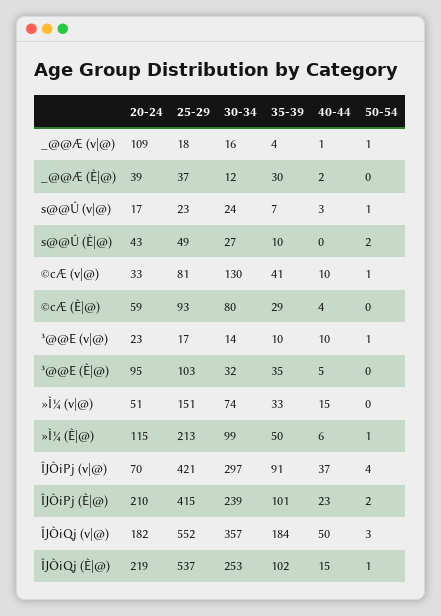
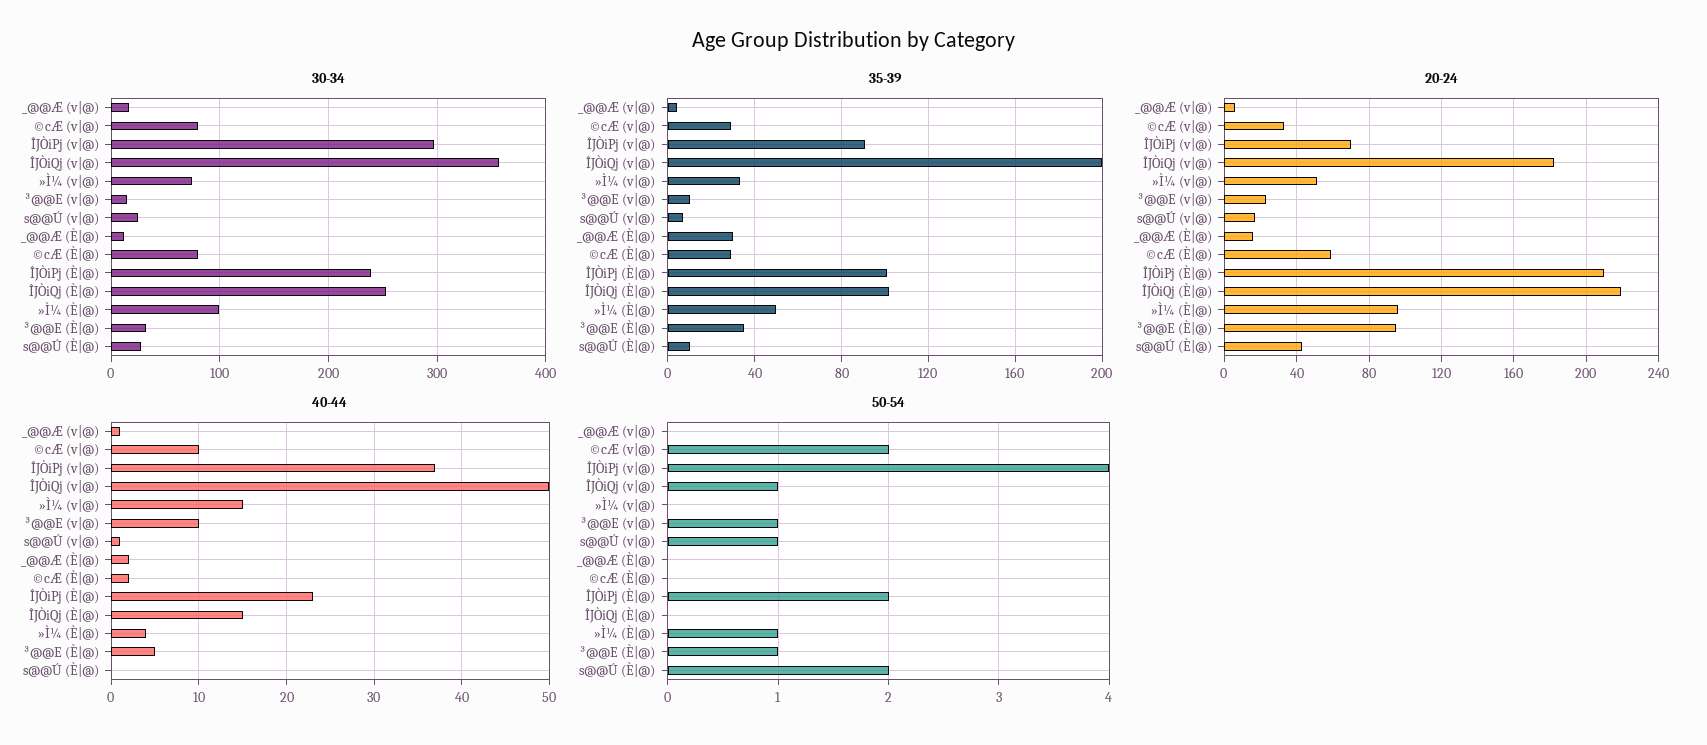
  {
    "20-24": {
-     "_@@Æ (v|@)": 109,
+     "_@@Æ (v|@)": 5,
-     "_@@Æ (È|@)": 39,
+     "_@@Æ (È|@)": 15,
      "s@@Ú (v|@)": 17,
      "s@@Ú (È|@)": 43,
      "©cÆ (v|@)": 33,
      "©cÆ (È|@)": 59,
      "³@@E (v|@)": 23,
      "³@@E (È|@)": 95,
      "»Ì¼ (v|@)": 51,
-     "»Ì¼ (È|@)": 115,
+     "»Ì¼ (È|@)": 95,
      "ÎJÒiPj (v|@)": 70,
      "ÎJÒiPj (È|@)": 210,
      "ÎJÒiQj (v|@)": 182,
      "ÎJÒiQj (È|@)": 219
    },
-   "25-29": {
-     "_@@Æ (v|@)": 18,
-     "_@@Æ (È|@)": 37,
-     "s@@Ú (v|@)": 23,
-     "s@@Ú (È|@)": 49,
-     "©cÆ (v|@)": 81,
-     "©cÆ (È|@)": 93,
-     "³@@E (v|@)": 17,
-     "³@@E (È|@)": 103,
-     "»Ì¼ (v|@)": 151,
-     "»Ì¼ (È|@)": 213,
-     "ÎJÒiPj (v|@)": 421,
-     "ÎJÒiPj (È|@)": 415,
-     "ÎJÒiQj (v|@)": 552,
-     "ÎJÒiQj (È|@)": 537
-   },
    "30-34": {
      "_@@Æ (v|@)": 16,
      "_@@Æ (È|@)": 12,
      "s@@Ú (v|@)": 24,
      "s@@Ú (È|@)": 27,
-     "©cÆ (v|@)": 130,
+     "©cÆ (v|@)": 80,
      "©cÆ (È|@)": 80,
      "³@@E (v|@)": 14,
      "³@@E (È|@)": 32,
      "»Ì¼ (v|@)": 74,
      "»Ì¼ (È|@)": 99,
      "ÎJÒiPj (v|@)": 297,
      "ÎJÒiPj (È|@)": 239,
      "ÎJÒiQj (v|@)": 357,
      "ÎJÒiQj (È|@)": 253
    },
    "35-39": {
      "_@@Æ (v|@)": 4,
      "_@@Æ (È|@)": 30,
      "s@@Ú (v|@)": 7,
      "s@@Ú (È|@)": 10,
-     "©cÆ (v|@)": 41,
+     "©cÆ (v|@)": 30,
      "©cÆ (È|@)": 29,
      "³@@E (v|@)": 10,
      "³@@E (È|@)": 35,
      "»Ì¼ (v|@)": 33,
      "»Ì¼ (È|@)": 50,
      "ÎJÒiPj (v|@)": 91,
      "ÎJÒiPj (È|@)": 101,
-     "ÎJÒiQj (v|@)": 184,
+     "ÎJÒiQj (v|@)": 200,
      "ÎJÒiQj (È|@)": 102
    },
    "40-44": {
      "_@@Æ (v|@)": 1,
      "_@@Æ (È|@)": 2,
-     "s@@Ú (v|@)": 3,
+     "s@@Ú (v|@)": 1,
      "s@@Ú (È|@)": 0,
      "©cÆ (v|@)": 10,
-     "©cÆ (È|@)": 4,
+     "©cÆ (È|@)": 2,
      "³@@E (v|@)": 10,
      "³@@E (È|@)": 5,
      "»Ì¼ (v|@)": 15,
-     "»Ì¼ (È|@)": 6,
+     "»Ì¼ (È|@)": 4,
      "ÎJÒiPj (v|@)": 37,
      "ÎJÒiPj (È|@)": 23,
      "ÎJÒiQj (v|@)": 50,
      "ÎJÒiQj (È|@)": 15
    },
    "50-54": {
-     "_@@Æ (v|@)": 1,
+     "_@@Æ (v|@)": 0,
      "_@@Æ (È|@)": 0,
      "s@@Ú (v|@)": 1,
      "s@@Ú (È|@)": 2,
-     "©cÆ (v|@)": 1,
+     "©cÆ (v|@)": 2,
      "©cÆ (È|@)": 0,
      "³@@E (v|@)": 1,
-     "³@@E (È|@)": 0,
+     "³@@E (È|@)": 1,
      "»Ì¼ (v|@)": 0,
      "»Ì¼ (È|@)": 1,
      "ÎJÒiPj (v|@)": 4,
      "ÎJÒiPj (È|@)": 2,
-     "ÎJÒiQj (v|@)": 3,
+     "ÎJÒiQj (v|@)": 1,
-     "ÎJÒiQj (È|@)": 1
+     "ÎJÒiQj (È|@)": 0
    }
  }

